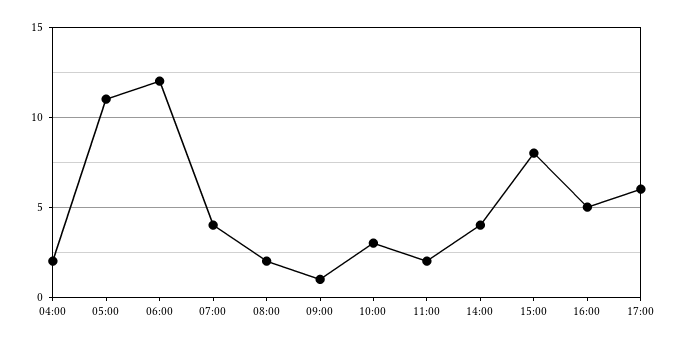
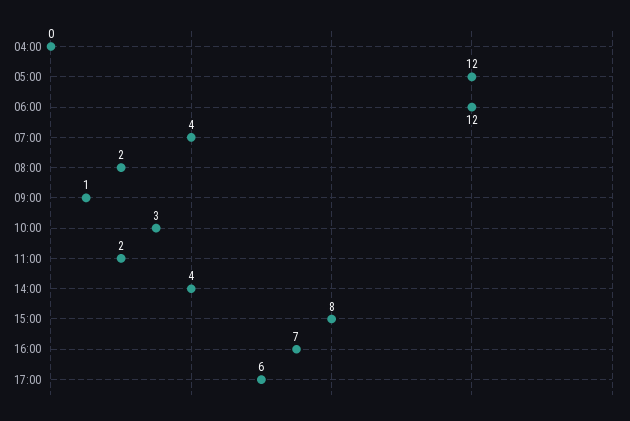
  {
-   "04:00": 2,
+   "04:00": 0,
-   "05:00": 11,
+   "05:00": 12,
    "06:00": 12,
    "07:00": 4,
    "08:00": 2,
    "09:00": 1,
    "10:00": 3,
    "11:00": 2,
    "14:00": 4,
    "15:00": 8,
-   "16:00": 5,
+   "16:00": 7,
    "17:00": 6
  }

